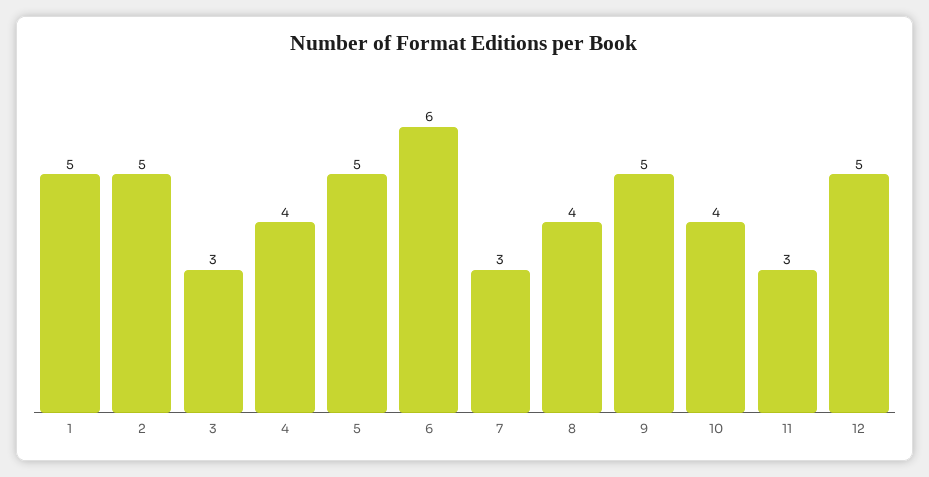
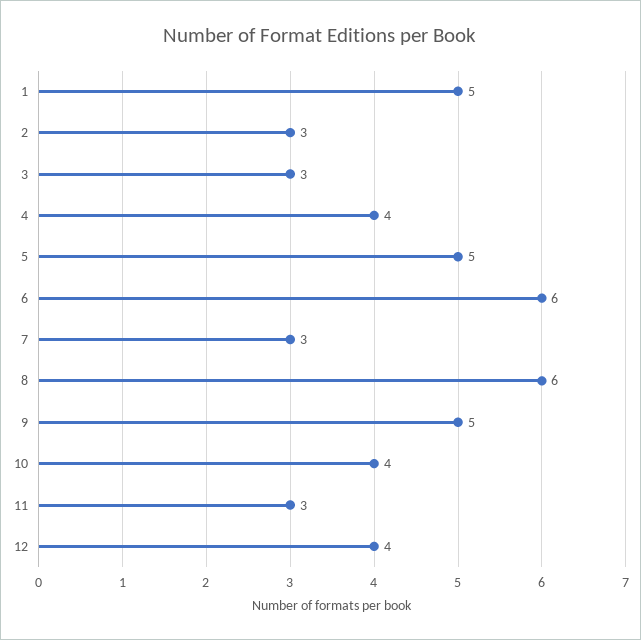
  {
    "1": 5,
-   "2": 5,
+   "2": 3,
    "3": 3,
    "4": 4,
    "5": 5,
    "6": 6,
    "7": 3,
-   "8": 4,
+   "8": 6,
    "9": 5,
    "10": 4,
    "11": 3,
-   "12": 5
+   "12": 4
  }

